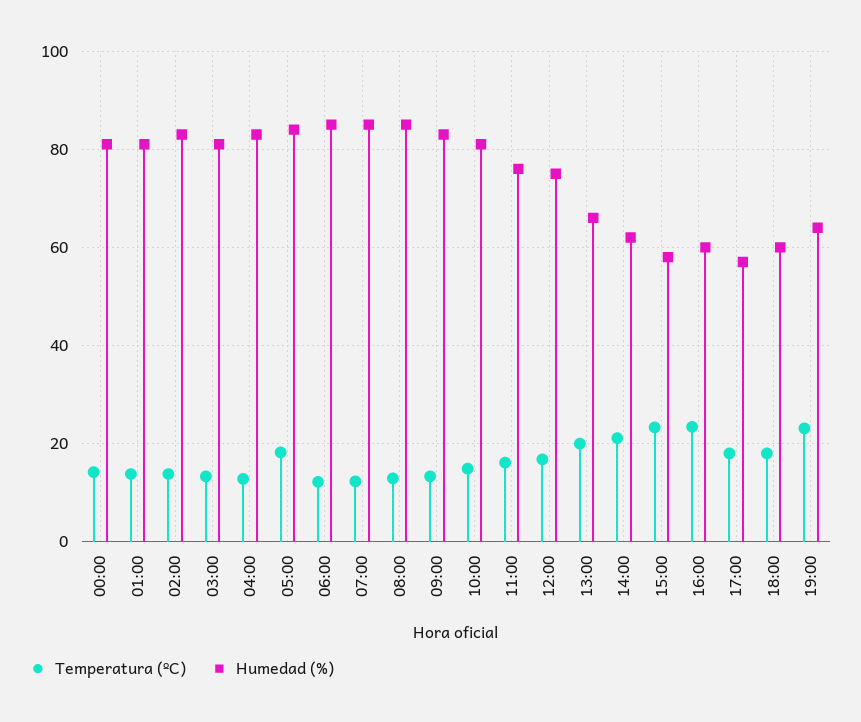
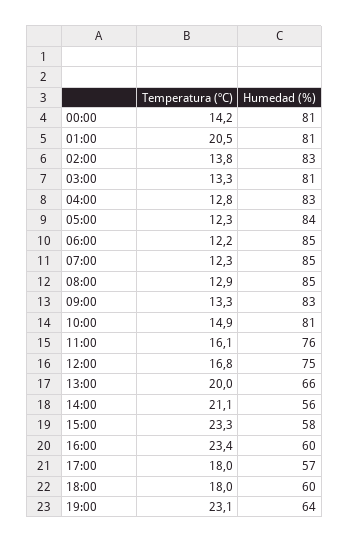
  {
    "Temperatura (ºC)": {
      "00:00": 14.2,
-     "01:00": 14,
+     "01:00": 20.5,
      "02:00": 13.8,
      "03:00": 13.3,
      "04:00": 12.8,
-     "05:00": 18,
+     "05:00": 12.3,
      "06:00": 12.2,
      "07:00": 12.3,
      "08:00": 12.9,
      "09:00": 13.3,
      "10:00": 14.9,
      "11:00": 16.1,
      "12:00": 16.8,
      "13:00": 20,
      "14:00": 21.1,
      "15:00": 23.3,
      "16:00": 23.4,
      "17:00": 18,
      "18:00": 18,
      "19:00": 23.1
    },
    "Humedad (%)": {
      "00:00": 81,
      "01:00": 81,
      "02:00": 83,
      "03:00": 81,
      "04:00": 83,
      "05:00": 84,
      "06:00": 85,
      "07:00": 85,
      "08:00": 85,
      "09:00": 83,
      "10:00": 81,
      "11:00": 76,
      "12:00": 75,
      "13:00": 66,
-     "14:00": 62,
+     "14:00": 56,
      "15:00": 58,
      "16:00": 60,
      "17:00": 57,
      "18:00": 60,
      "19:00": 64
    }
  }

